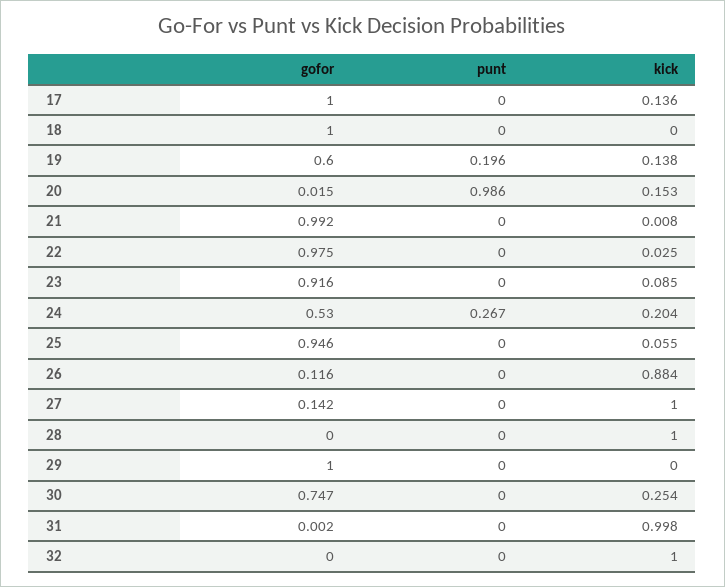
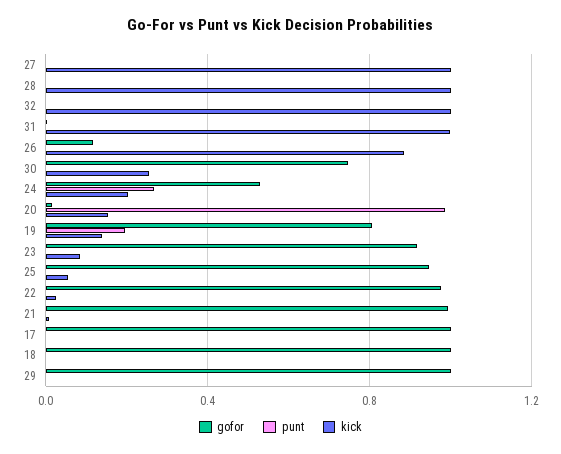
  {
    "gofor": {
      "17": 1,
      "18": 1,
-     "19": 0.6,
+     "19": 0.8,
      "20": 0.015,
      "21": 0.992,
      "22": 0.975,
      "23": 0.916,
      "24": 0.53,
      "25": 0.946,
      "26": 0.116,
-     "27": 0.142,
+     "27": 0,
      "28": 0,
      "29": 1,
      "30": 0.747,
      "31": 0.002,
      "32": 0
    },
    "punt": {
      "17": 0,
      "18": 0,
      "19": 0.196,
      "20": 0.986,
      "21": 0,
      "22": 0,
      "23": 0,
      "24": 0.267,
      "25": 0,
      "26": 0,
      "27": 0,
      "28": 0,
      "29": 0,
      "30": 0,
      "31": 0,
      "32": 0
    },
    "kick": {
-     "17": 0.136,
+     "17": 0,
      "18": 0,
      "19": 0.138,
      "20": 0.153,
      "21": 0.008,
      "22": 0.025,
      "23": 0.085,
      "24": 0.204,
      "25": 0.055,
      "26": 0.884,
      "27": 1,
      "28": 1,
      "29": 0,
      "30": 0.254,
      "31": 0.998,
      "32": 1
    }
  }

